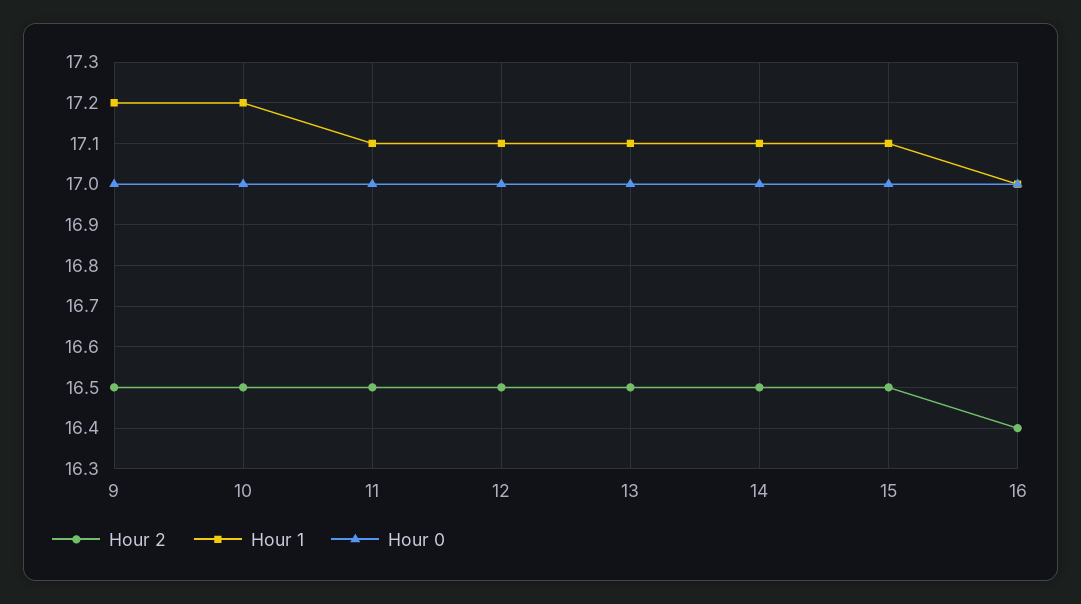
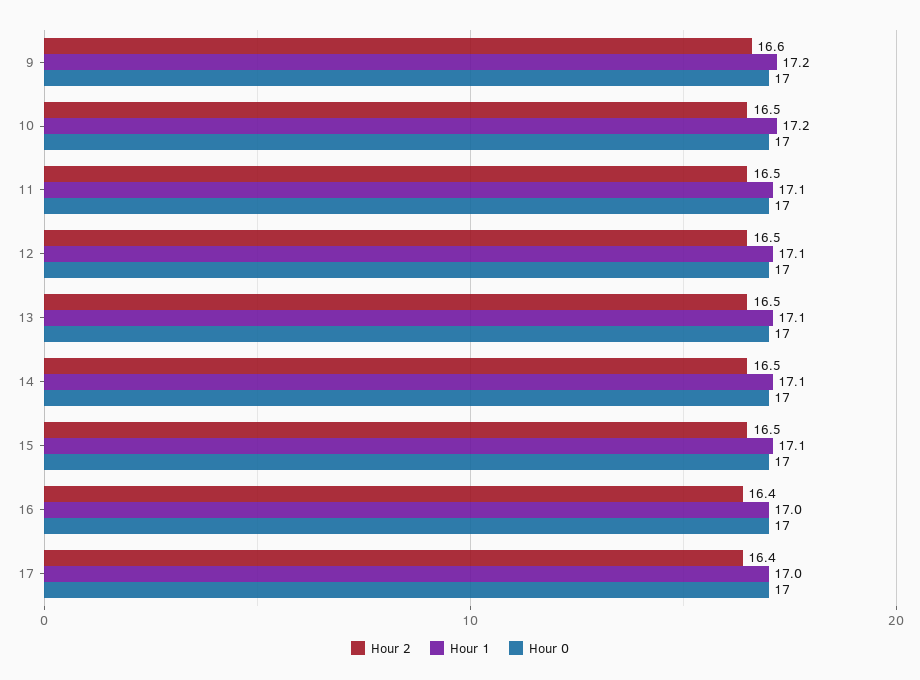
  {
    "Hour 2": {
-     "9": 16.5,
+     "9": 16.6,
      "10": 16.5,
      "11": 16.5,
      "12": 16.5,
      "13": 16.5,
      "14": 16.5,
      "15": 16.5,
-     "16": 16.4
+     "16": 16.4,
+     "17": 16.4
    },
    "Hour 1": {
      "9": 17.2,
      "10": 17.2,
      "11": 17.1,
      "12": 17.1,
      "13": 17.1,
      "14": 17.1,
      "15": 17.1,
-     "16": 17
+     "16": 17,
+     "17": 17
    },
    "Hour 0": {
      "9": 17,
      "10": 17,
      "11": 17,
      "12": 17,
      "13": 17,
      "14": 17,
      "15": 17,
-     "16": 17
+     "16": 17,
+     "17": 17
    }
  }

